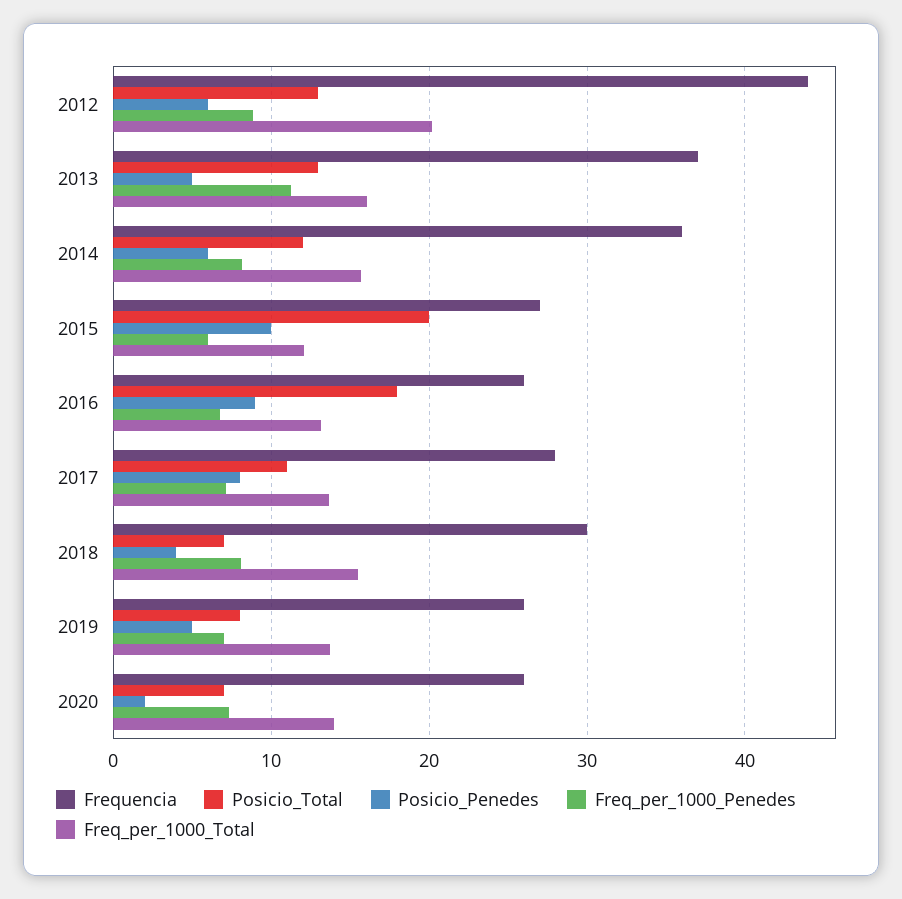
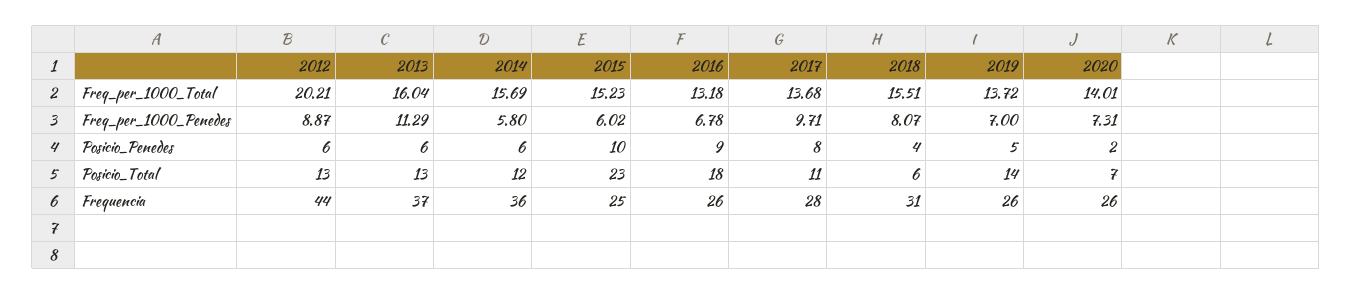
  {
    "Frequencia": {
      "2012": 44,
      "2013": 37,
      "2014": 36,
-     "2015": 27,
+     "2015": 25,
      "2016": 26,
      "2017": 28,
-     "2018": 30,
+     "2018": 31,
      "2019": 26,
      "2020": 26
    },
    "Posicio_Total": {
      "2012": 13,
      "2013": 13,
      "2014": 12,
-     "2015": 20,
+     "2015": 23,
      "2016": 18,
      "2017": 11,
-     "2018": 7,
+     "2018": 6,
-     "2019": 8,
+     "2019": 14,
      "2020": 7
    },
    "Posicio_Penedes": {
      "2012": 6,
-     "2013": 5,
+     "2013": 6,
      "2014": 6,
      "2015": 10,
      "2016": 9,
      "2017": 8,
      "2018": 4,
      "2019": 5,
      "2020": 2
    },
    "Freq_per_1000_Penedes": {
      "2012": 8.87,
      "2013": 11.29,
-     "2014": 8,
+     "2014": 5.8,
      "2015": 6.02,
      "2016": 6.78,
-     "2017": 7,
+     "2017": 9.71,
      "2018": 8.07,
      "2019": 7,
      "2020": 7.31
    },
    "Freq_per_1000_Total": {
      "2012": 20.21,
      "2013": 16.04,
      "2014": 15.69,
-     "2015": 12,
+     "2015": 15.23,
      "2016": 13.18,
      "2017": 13.68,
      "2018": 15.51,
      "2019": 13.72,
      "2020": 14.01
    }
  }

